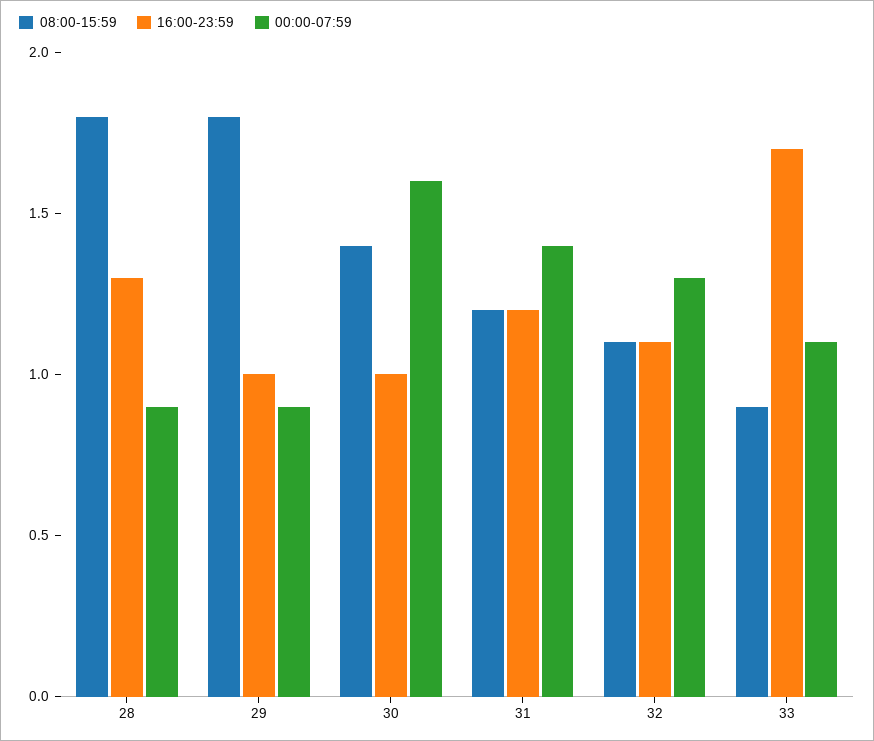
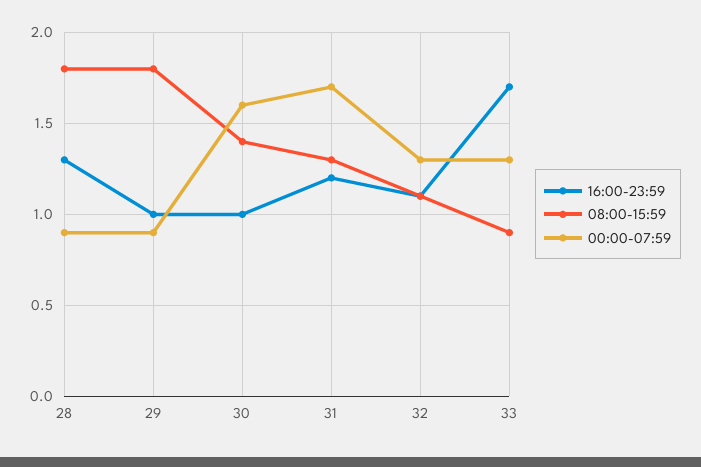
  {
    "08:00-15:59": {
      "28": 1.8,
      "29": 1.8,
      "30": 1.4,
-     "31": 1.2,
+     "31": 1.3,
      "32": 1.1,
      "33": 0.9
    },
    "16:00-23:59": {
      "28": 1.3,
      "29": 1,
      "30": 1,
      "31": 1.2,
      "32": 1.1,
      "33": 1.7
    },
    "00:00-07:59": {
      "28": 0.9,
      "29": 0.9,
      "30": 1.6,
-     "31": 1.4,
+     "31": 1.7,
      "32": 1.3,
-     "33": 1.1
+     "33": 1.3
    }
  }

